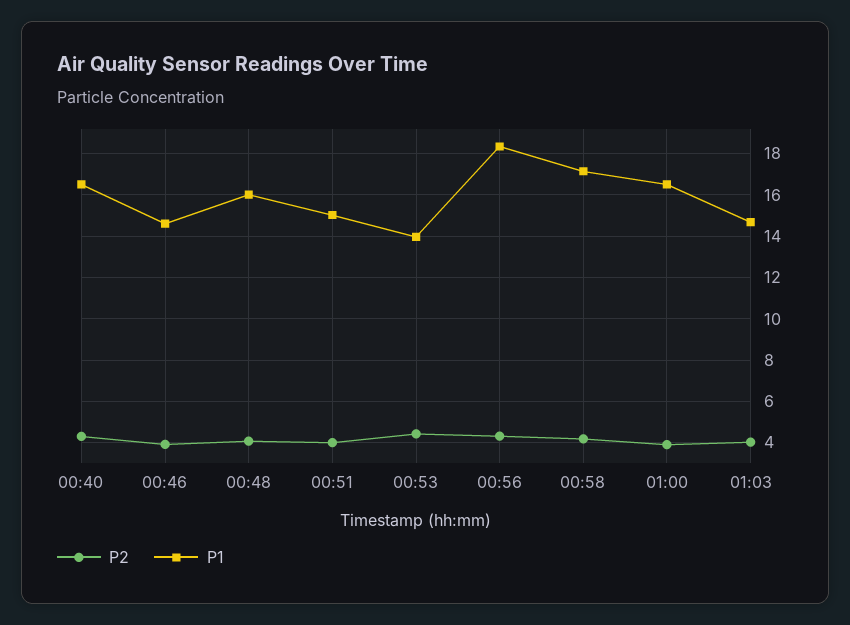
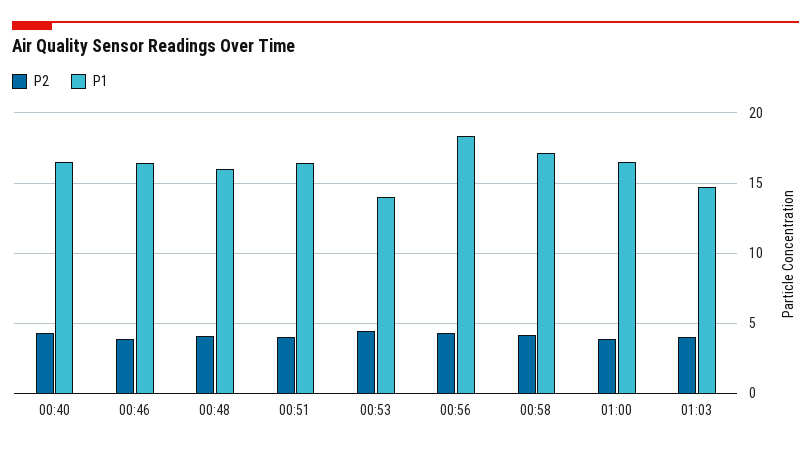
  {
    "P2": {
      "00:40": 4.5,
      "00:46": 4,
      "00:48": 4,
      "00:51": 4,
      "00:53": 4.5,
      "00:56": 4.5,
      "00:58": 4,
      "01:00": 4,
      "01:03": 4
    },
    "P1": {
      "00:40": 16.5,
-     "00:46": 14.5,
+     "00:46": 16.5,
      "00:48": 16,
-     "00:51": 15,
+     "00:51": 16.5,
      "00:53": 14,
      "00:56": 18.5,
      "00:58": 17,
      "01:00": 16.5,
      "01:03": 14.5
    }
  }

